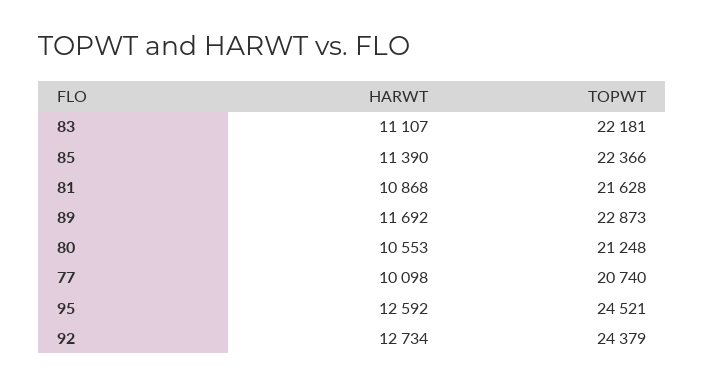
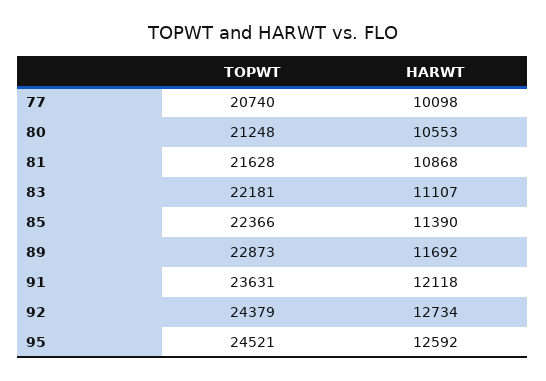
  {
    "HARWT": {
      "83": 11107,
      "85": 11390,
      "81": 10868,
      "89": 11692,
      "80": 10553,
      "77": 10098,
      "95": 12592,
-     "92": 12734
+     "92": 12734,
+     "91": 12118
    },
    "TOPWT": {
      "83": 22181,
      "85": 22366,
      "81": 21628,
      "89": 22873,
      "80": 21248,
      "77": 20740,
      "95": 24521,
-     "92": 24379
+     "92": 24379,
+     "91": 23631
    }
  }

